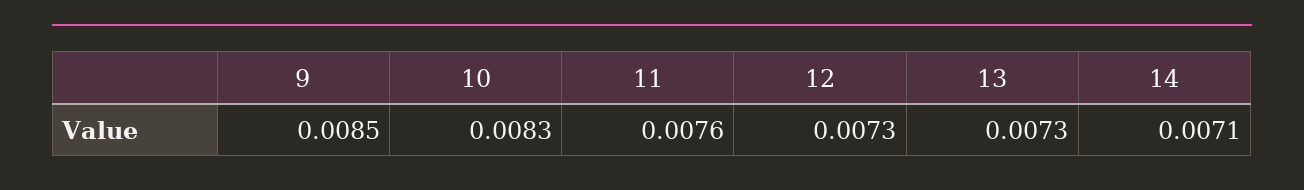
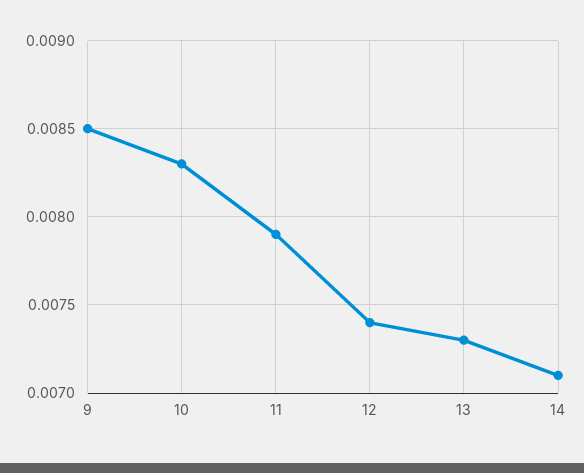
  {
    "9": 0.0085,
    "10": 0.0083,
-   "11": 0.0076,
+   "11": 0.0079,
-   "12": 0.0073,
+   "12": 0.0074,
    "13": 0.0073,
    "14": 0.0071
  }

